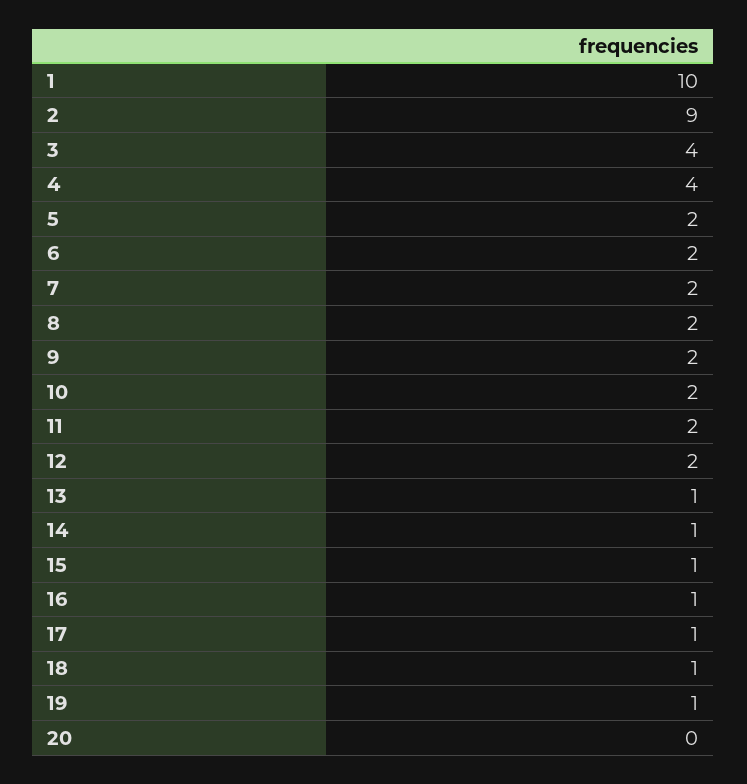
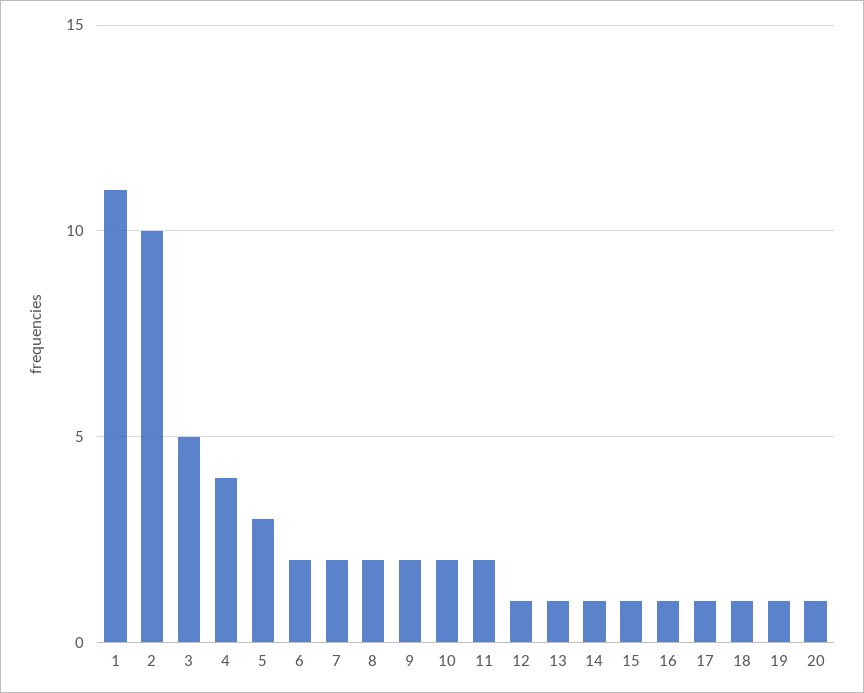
  {
-   "1": 10,
+   "1": 11,
-   "2": 9,
+   "2": 10,
-   "3": 4,
+   "3": 5,
    "4": 4,
-   "5": 2,
+   "5": 3,
    "6": 2,
    "7": 2,
    "8": 2,
    "9": 2,
    "10": 2,
    "11": 2,
-   "12": 2,
+   "12": 1,
    "13": 1,
    "14": 1,
    "15": 1,
    "16": 1,
    "17": 1,
    "18": 1,
    "19": 1,
-   "20": 0
+   "20": 1
  }

